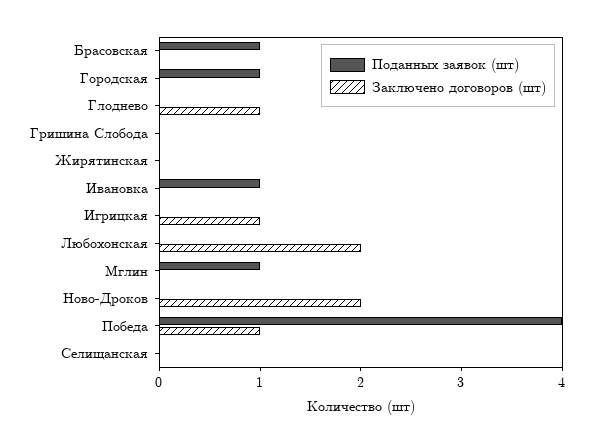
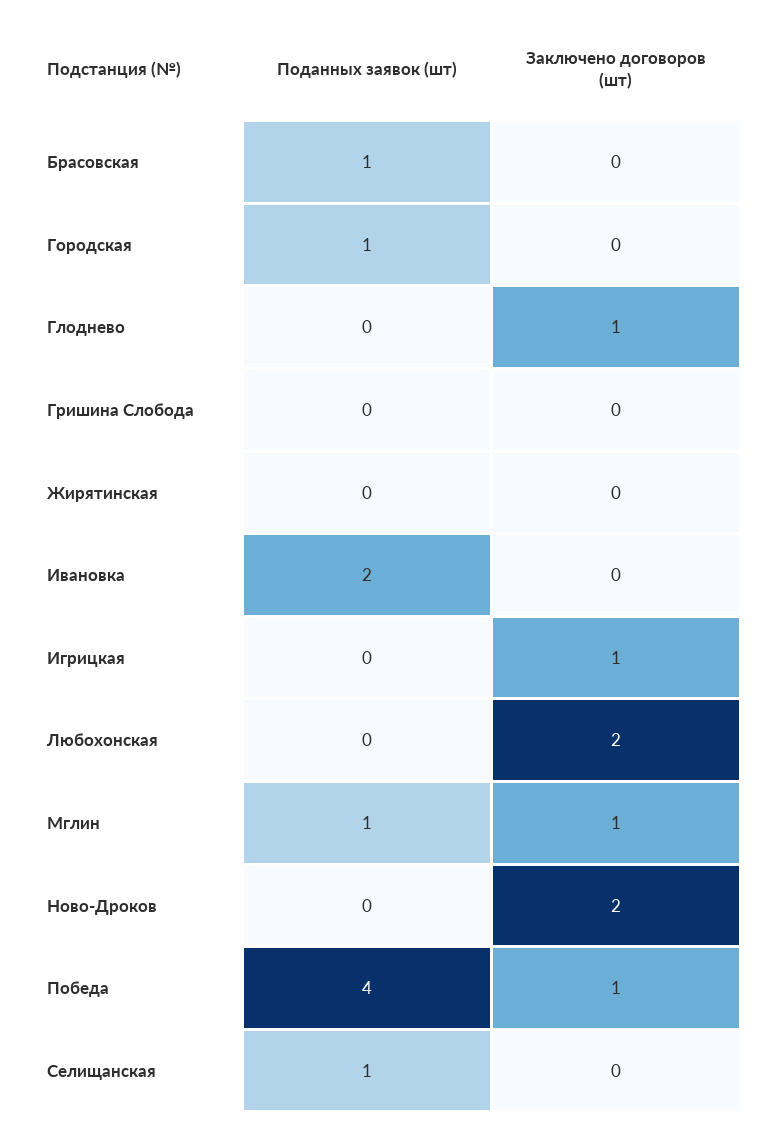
  {
    "Поданных заявок (шт)": {
      "Брасовская": 1,
      "Городская": 1,
      "Глоднево": 0,
      "Гришина Слобода": 0,
      "Жирятинская": 0,
-     "Ивановка": 1,
+     "Ивановка": 2,
      "Игрицкая": 0,
      "Любохонская": 0,
      "Мглин": 1,
      "Ново-Дроков": 0,
      "Победа": 4,
-     "Селищанская": 0
+     "Селищанская": 1
    },
    "Заключено договоров (шт)": {
      "Брасовская": 0,
      "Городская": 0,
      "Глоднево": 1,
      "Гришина Слобода": 0,
      "Жирятинская": 0,
      "Ивановка": 0,
      "Игрицкая": 1,
      "Любохонская": 2,
-     "Мглин": 0,
+     "Мглин": 1,
      "Ново-Дроков": 2,
      "Победа": 1,
      "Селищанская": 0
    }
  }

